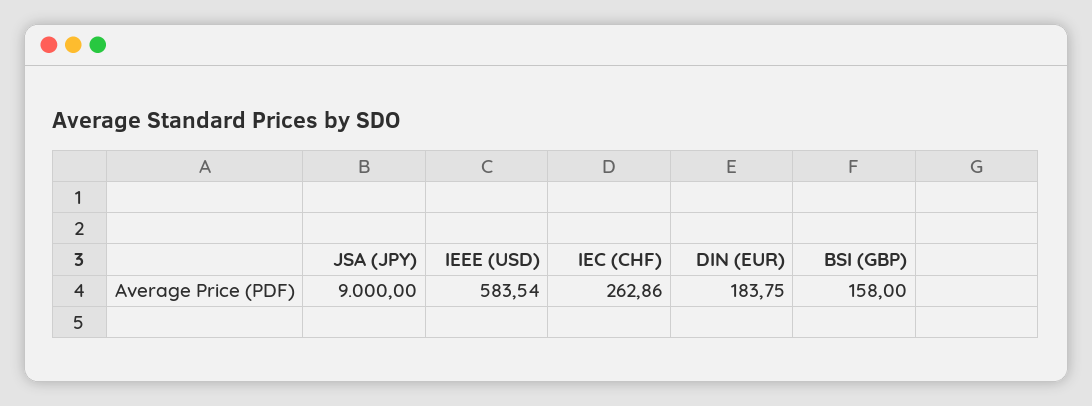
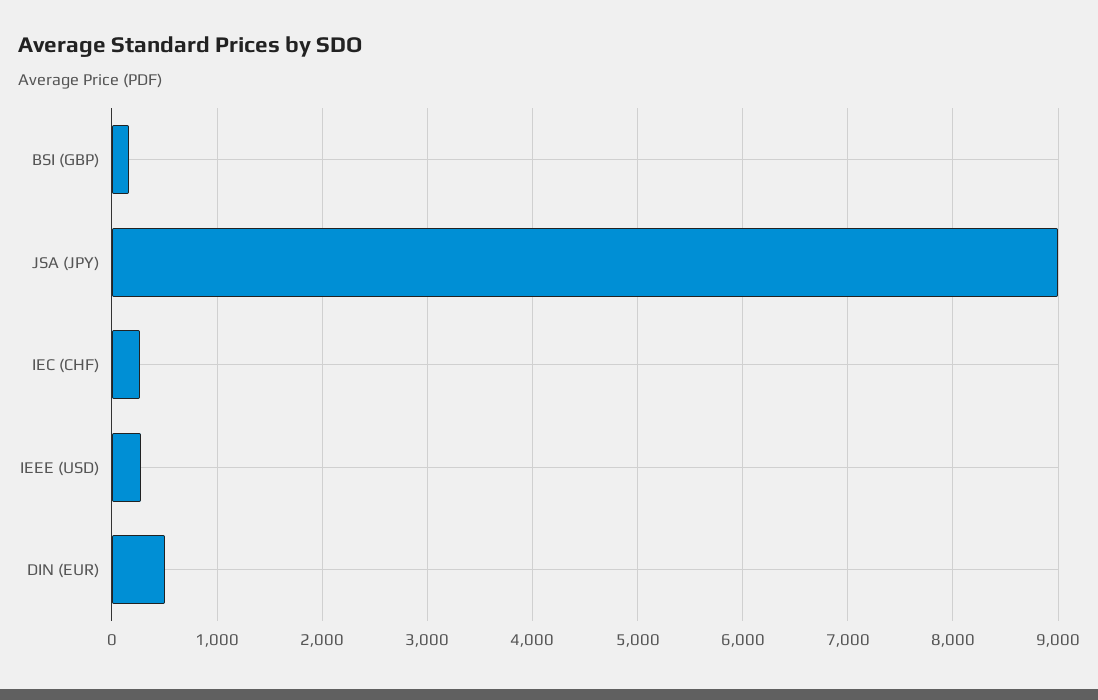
  {
    "JSA (JPY)": 9000,
-   "IEEE (USD)": 583.54,
+   "IEEE (USD)": 300,
    "IEC (CHF)": 262.86,
-   "DIN (EUR)": 183.75,
+   "DIN (EUR)": 500,
    "BSI (GBP)": 158
  }

